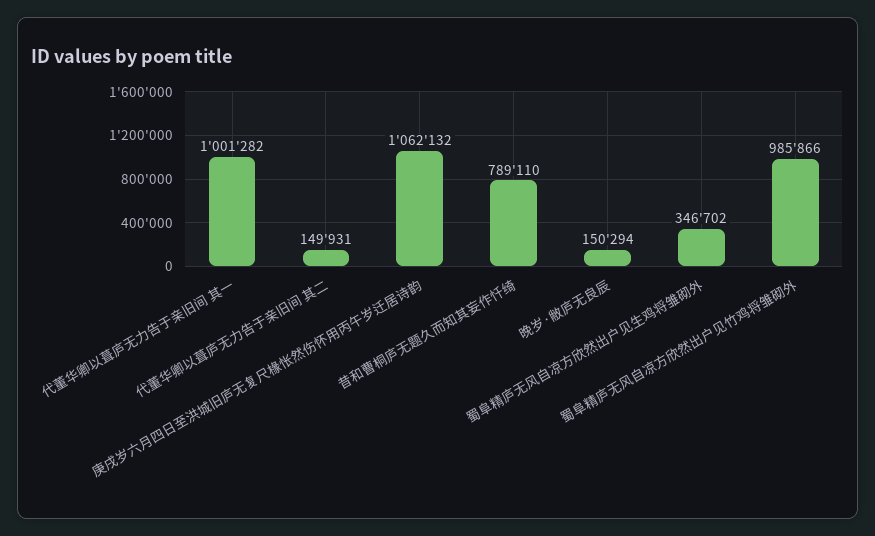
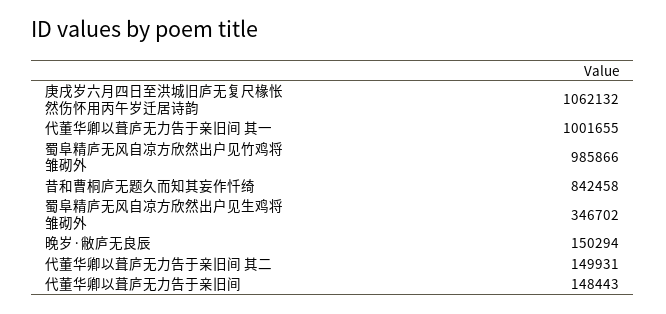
  {
-   "代董华卿以葺庐无力告于亲旧间 其一": 1001282,
+   "代董华卿以葺庐无力告于亲旧间 其一": 1001655,
    "代董华卿以葺庐无力告于亲旧间 其二": 149931,
    "庚戌岁六月四日至洪城旧庐无复尺椽怅然伤怀用丙午岁迁居诗韵": 1062132,
-   "昔和曹桐庐无题久而知其妄作忏绮": 789110,
+   "昔和曹桐庐无题久而知其妄作忏绮": 842458,
    "晚岁·敝庐无良辰": 150294,
    "蜀阜精庐无风自凉方欣然出户见生鸡将雏砌外": 346702,
-   "蜀阜精庐无风自凉方欣然出户见竹鸡将雏砌外": 985866
+   "蜀阜精庐无风自凉方欣然出户见竹鸡将雏砌外": 985866,
+   "代董华卿以葺庐无力告于亲旧间": 148443
  }

